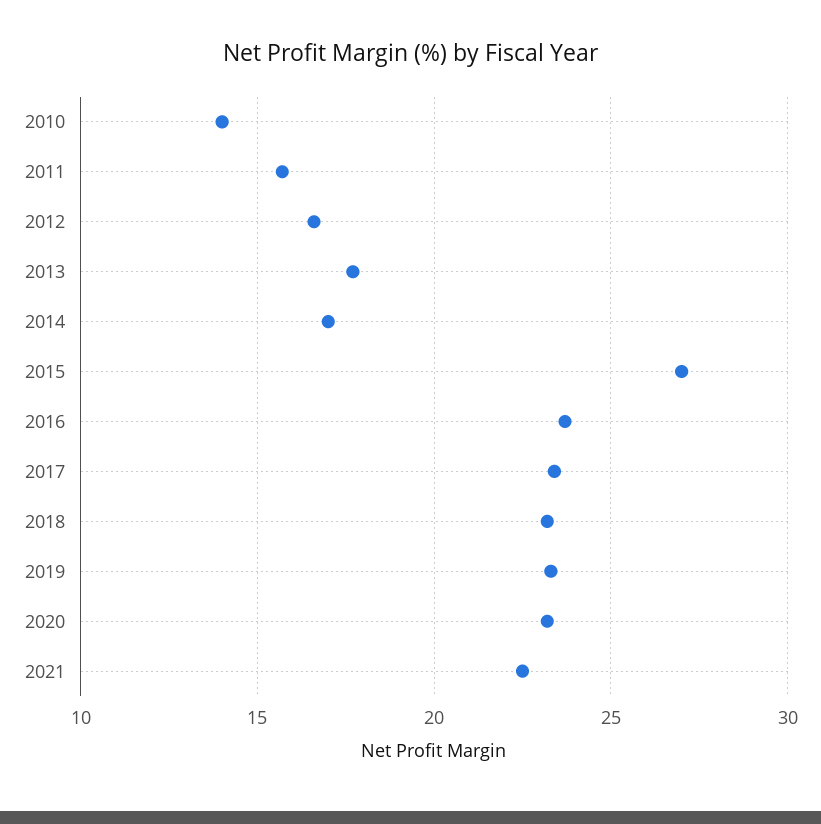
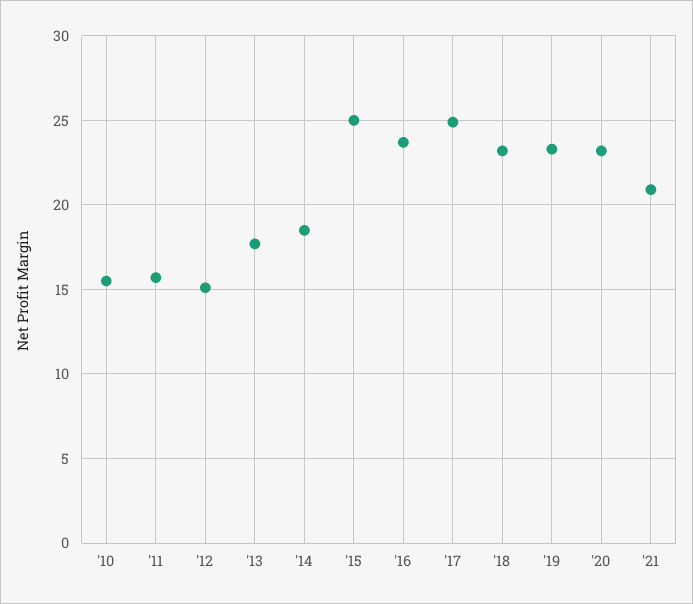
  {
-   "2010": 14,
+   "2010": 15.5,
    "2011": 15.5,
-   "2012": 16.5,
+   "2012": 15,
    "2013": 17.5,
-   "2014": 17,
+   "2014": 18.5,
-   "2015": 27,
+   "2015": 25,
    "2016": 23.5,
-   "2017": 23.5,
+   "2017": 25,
    "2018": 23,
    "2019": 23.5,
    "2020": 23,
-   "2021": 22.5
+   "2021": 21
  }

